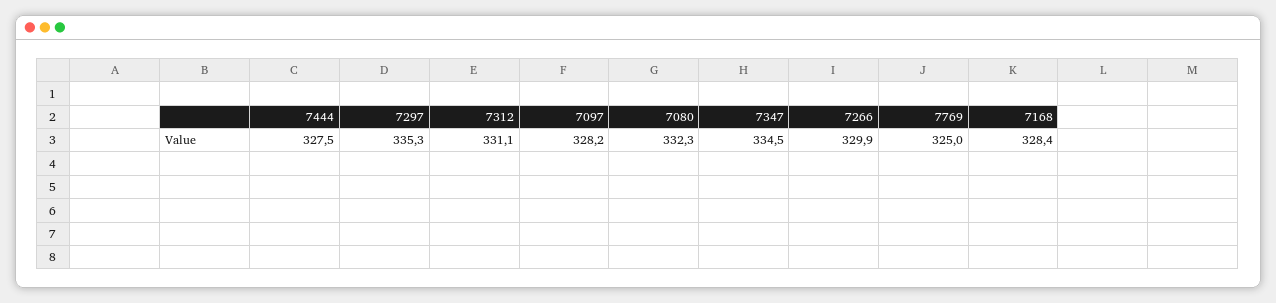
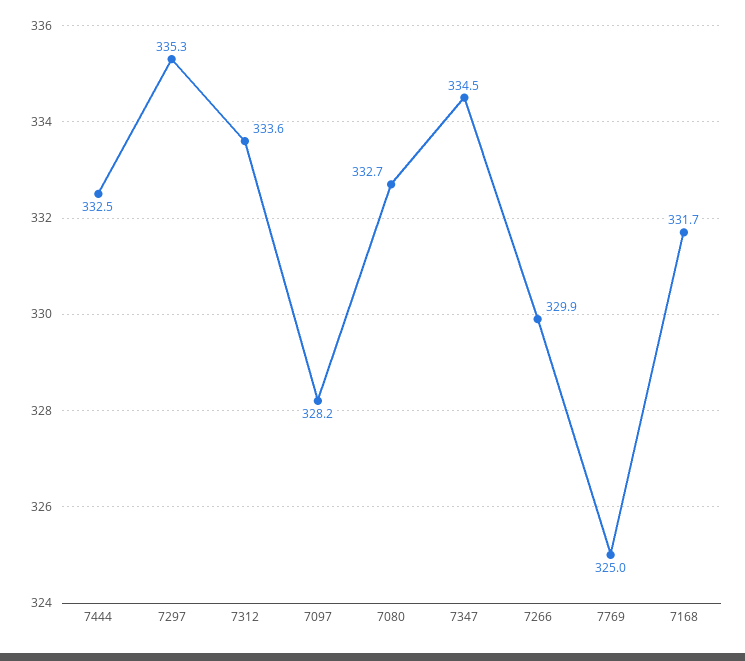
  {
-   "7444": 327.5,
+   "7444": 332.5,
    "7297": 335.3,
-   "7312": 331.1,
+   "7312": 333.6,
    "7097": 328.2,
-   "7080": 332.3,
+   "7080": 332.7,
    "7347": 334.5,
    "7266": 329.9,
    "7769": 325,
-   "7168": 328.4
+   "7168": 331.7
  }

